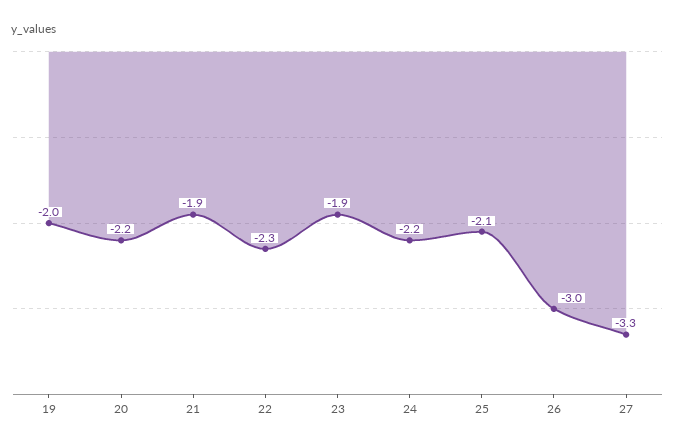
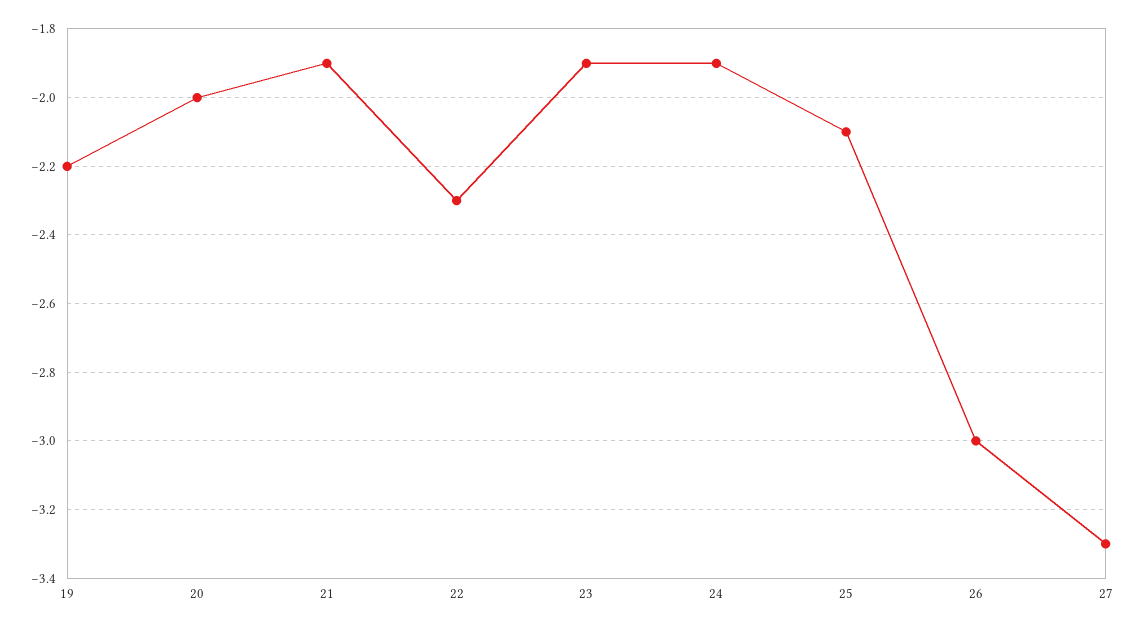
  {
-   "19": -2,
+   "19": -2.2,
-   "20": -2.2,
+   "20": -2,
    "21": -1.9,
    "22": -2.3,
    "23": -1.9,
-   "24": -2.2,
+   "24": -1.9,
    "25": -2.1,
    "26": -3,
    "27": -3.3
  }

